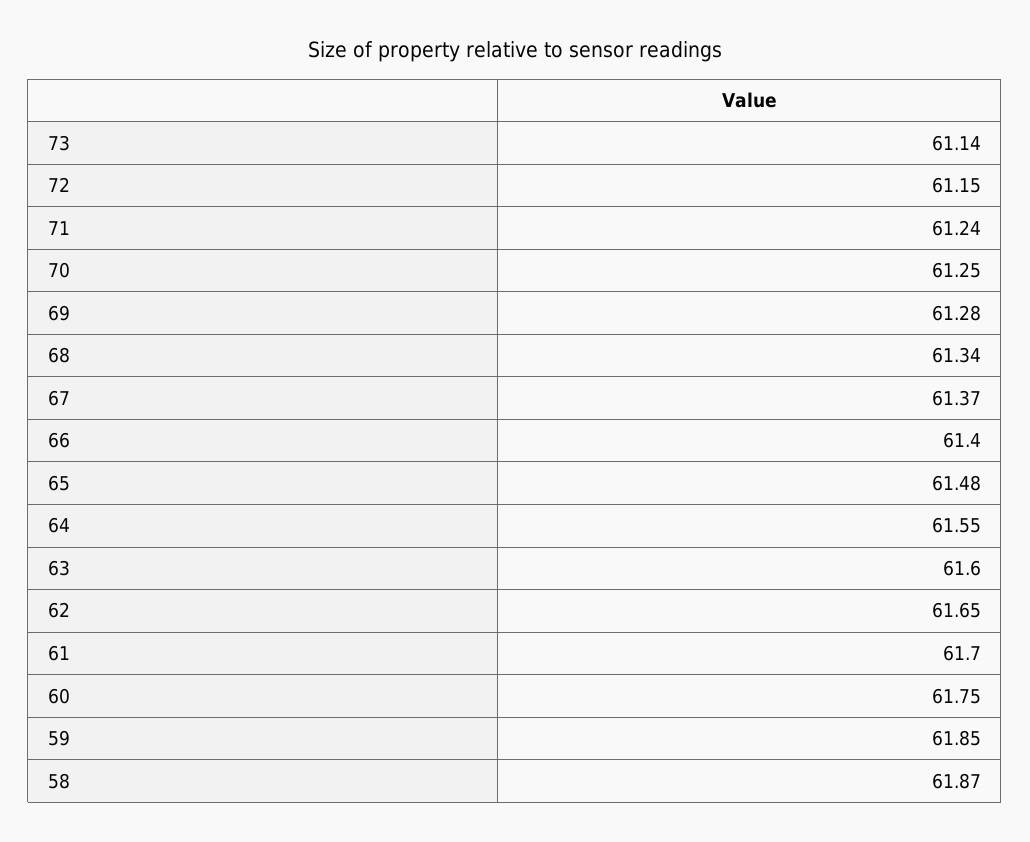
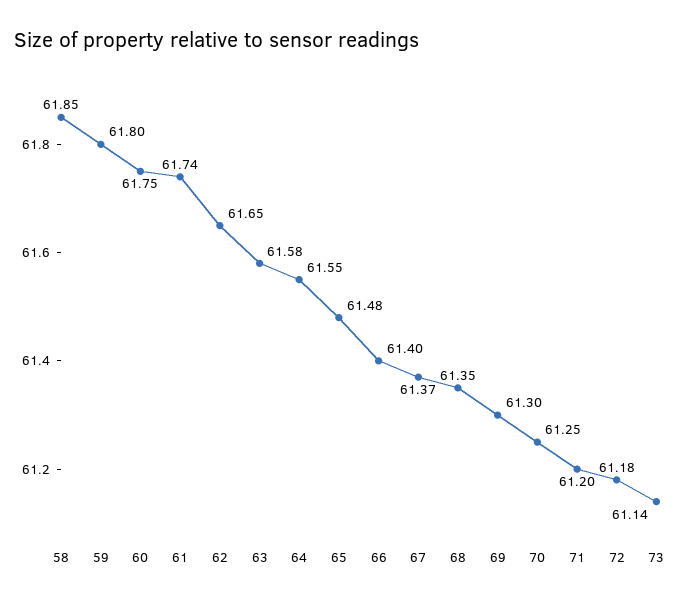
  {
    "73": 61.14,
-   "72": 61.15,
+   "72": 61.18,
-   "71": 61.24,
+   "71": 61.2,
    "70": 61.25,
-   "69": 61.28,
+   "69": 61.3,
-   "68": 61.34,
+   "68": 61.35,
    "67": 61.37,
    "66": 61.4,
    "65": 61.48,
    "64": 61.55,
-   "63": 61.6,
+   "63": 61.58,
    "62": 61.65,
-   "61": 61.7,
+   "61": 61.74,
    "60": 61.75,
-   "59": 61.85,
+   "59": 61.8,
-   "58": 61.87
+   "58": 61.85
  }

